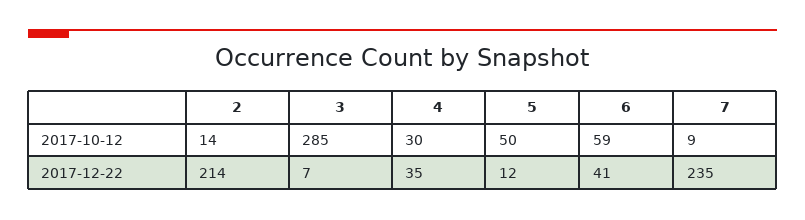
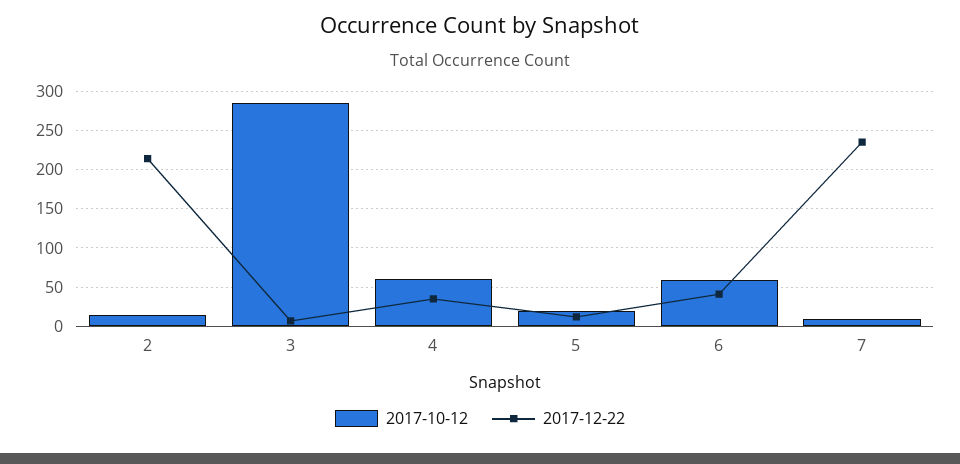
  {
    "2017-10-12": {
      "2": 14,
      "3": 285,
-     "4": 30,
+     "4": 60,
-     "5": 50,
+     "5": 20,
      "6": 59,
      "7": 9
    },
    "2017-12-22": {
      "2": 214,
      "3": 7,
      "4": 35,
      "5": 12,
      "6": 41,
      "7": 235
    }
  }

